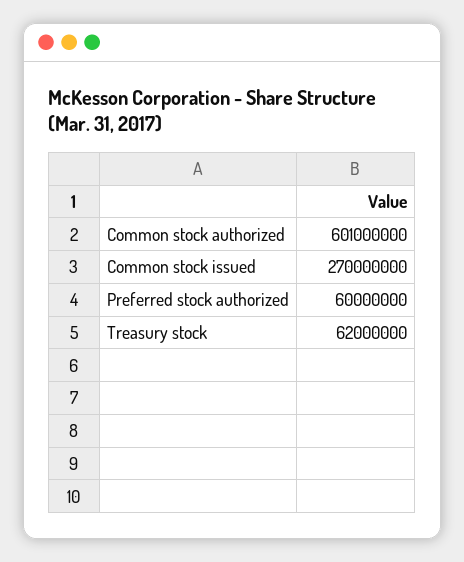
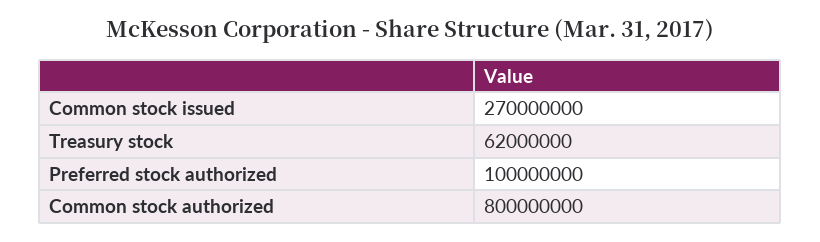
  {
-   "Common stock authorized": 601000000,
+   "Common stock authorized": 800000000,
    "Common stock issued": 270000000,
-   "Preferred stock authorized": 60000000,
+   "Preferred stock authorized": 100000000,
    "Treasury stock": 62000000
  }

